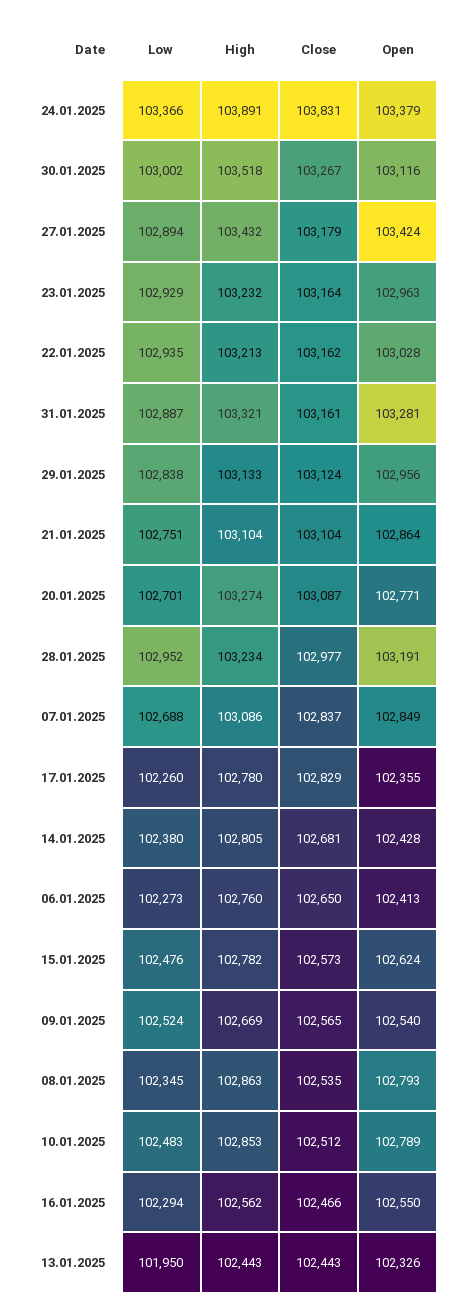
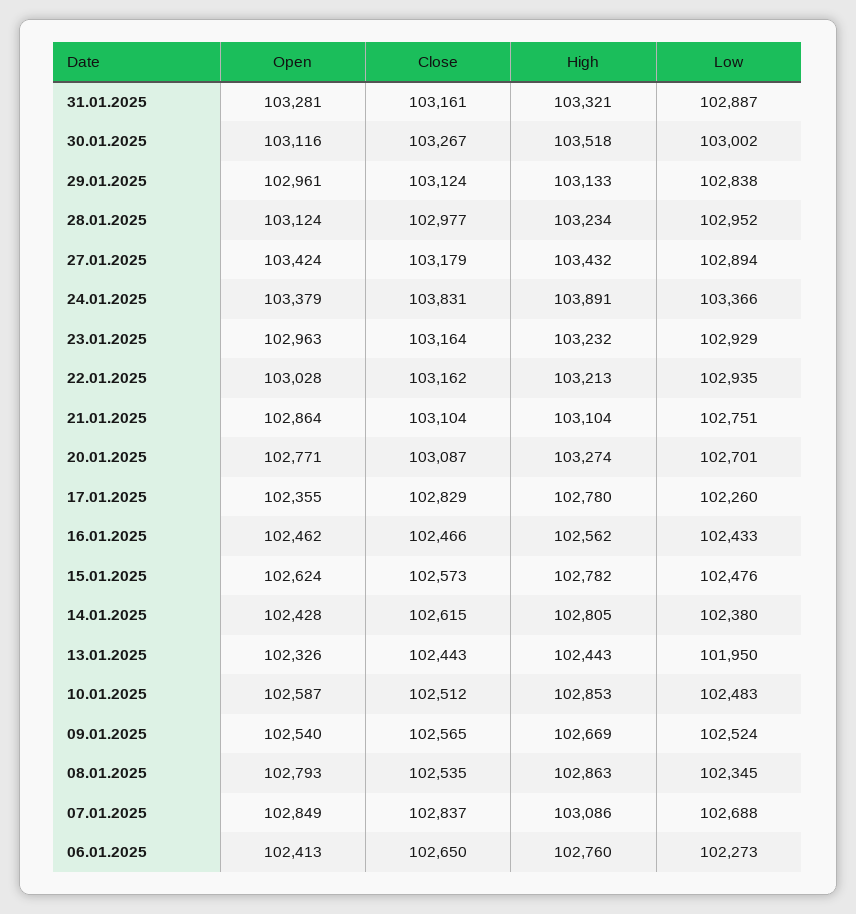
  {
    "Low": {
      "24.01.2025": 103366,
      "30.01.2025": 103002,
      "27.01.2025": 102894,
      "23.01.2025": 102929,
      "22.01.2025": 102935,
      "31.01.2025": 102887,
      "29.01.2025": 102838,
      "21.01.2025": 102751,
      "20.01.2025": 102701,
      "28.01.2025": 102952,
      "07.01.2025": 102688,
      "17.01.2025": 102260,
      "14.01.2025": 102380,
      "06.01.2025": 102273,
      "15.01.2025": 102476,
      "09.01.2025": 102524,
      "08.01.2025": 102345,
      "10.01.2025": 102483,
-     "16.01.2025": 102294,
+     "16.01.2025": 102433,
      "13.01.2025": 101950
    },
    "High": {
      "24.01.2025": 103891,
      "30.01.2025": 103518,
      "27.01.2025": 103432,
      "23.01.2025": 103232,
      "22.01.2025": 103213,
      "31.01.2025": 103321,
      "29.01.2025": 103133,
      "21.01.2025": 103104,
      "20.01.2025": 103274,
      "28.01.2025": 103234,
      "07.01.2025": 103086,
      "17.01.2025": 102780,
      "14.01.2025": 102805,
      "06.01.2025": 102760,
      "15.01.2025": 102782,
      "09.01.2025": 102669,
      "08.01.2025": 102863,
      "10.01.2025": 102853,
      "16.01.2025": 102562,
      "13.01.2025": 102443
    },
    "Close": {
      "24.01.2025": 103831,
      "30.01.2025": 103267,
      "27.01.2025": 103179,
      "23.01.2025": 103164,
      "22.01.2025": 103162,
      "31.01.2025": 103161,
      "29.01.2025": 103124,
      "21.01.2025": 103104,
      "20.01.2025": 103087,
      "28.01.2025": 102977,
      "07.01.2025": 102837,
      "17.01.2025": 102829,
-     "14.01.2025": 102681,
+     "14.01.2025": 102615,
      "06.01.2025": 102650,
      "15.01.2025": 102573,
      "09.01.2025": 102565,
      "08.01.2025": 102535,
      "10.01.2025": 102512,
      "16.01.2025": 102466,
      "13.01.2025": 102443
    },
    "Open": {
      "24.01.2025": 103379,
      "30.01.2025": 103116,
      "27.01.2025": 103424,
      "23.01.2025": 102963,
      "22.01.2025": 103028,
      "31.01.2025": 103281,
-     "29.01.2025": 102956,
+     "29.01.2025": 102961,
      "21.01.2025": 102864,
      "20.01.2025": 102771,
-     "28.01.2025": 103191,
+     "28.01.2025": 103124,
      "07.01.2025": 102849,
      "17.01.2025": 102355,
      "14.01.2025": 102428,
      "06.01.2025": 102413,
      "15.01.2025": 102624,
      "09.01.2025": 102540,
      "08.01.2025": 102793,
-     "10.01.2025": 102789,
+     "10.01.2025": 102587,
-     "16.01.2025": 102550,
+     "16.01.2025": 102462,
      "13.01.2025": 102326
    }
  }

